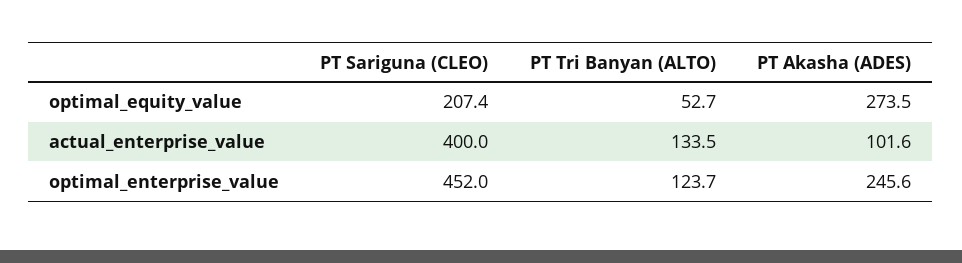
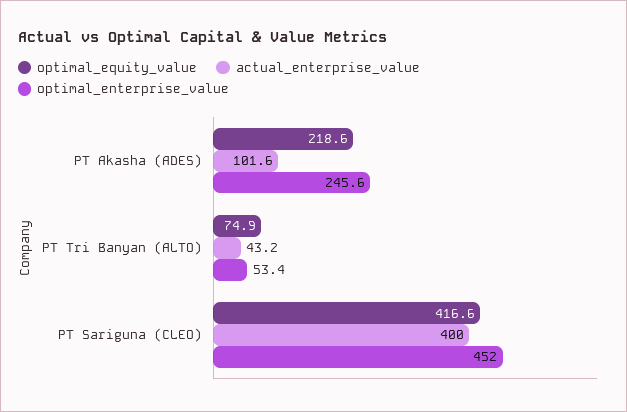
  {
    "optimal_equity_value": {
-     "PT Sariguna (CLEO)": 207.4,
+     "PT Sariguna (CLEO)": 416.6,
-     "PT Tri Banyan (ALTO)": 52.7,
+     "PT Tri Banyan (ALTO)": 74.9,
-     "PT Akasha (ADES)": 273.5
+     "PT Akasha (ADES)": 218.6
    },
    "actual_enterprise_value": {
      "PT Sariguna (CLEO)": 400,
-     "PT Tri Banyan (ALTO)": 133.5,
+     "PT Tri Banyan (ALTO)": 43.2,
      "PT Akasha (ADES)": 101.6
    },
    "optimal_enterprise_value": {
      "PT Sariguna (CLEO)": 452,
-     "PT Tri Banyan (ALTO)": 123.7,
+     "PT Tri Banyan (ALTO)": 53.4,
      "PT Akasha (ADES)": 245.6
    }
  }

